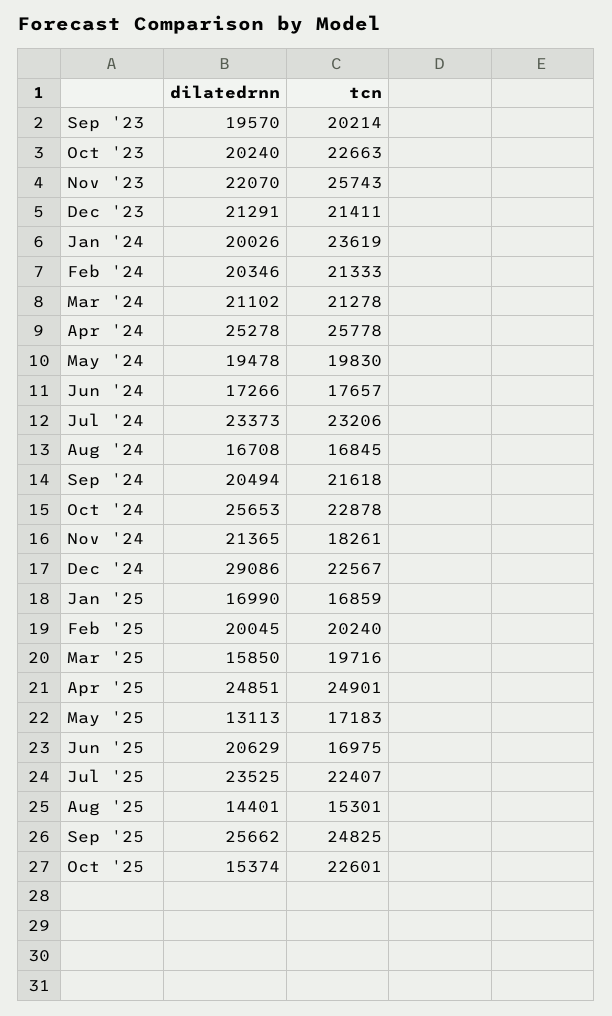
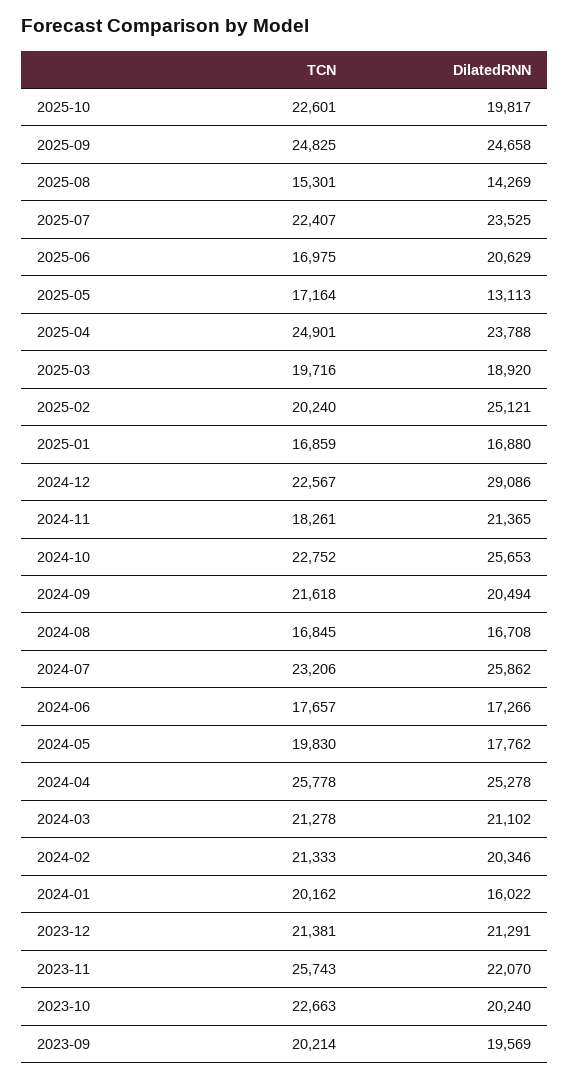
  {
    "dilatedrnn": {
-     "Sep '23": 19570,
+     "Sep '23": 19569,
      "Oct '23": 20240,
      "Nov '23": 22070,
      "Dec '23": 21291,
-     "Jan '24": 20026,
+     "Jan '24": 16022,
      "Feb '24": 20346,
      "Mar '24": 21102,
      "Apr '24": 25278,
-     "May '24": 19478,
+     "May '24": 17762,
      "Jun '24": 17266,
-     "Jul '24": 23373,
+     "Jul '24": 25862,
      "Aug '24": 16708,
      "Sep '24": 20494,
      "Oct '24": 25653,
      "Nov '24": 21365,
      "Dec '24": 29086,
-     "Jan '25": 16990,
+     "Jan '25": 16880,
-     "Feb '25": 20045,
+     "Feb '25": 25121,
-     "Mar '25": 15850,
+     "Mar '25": 18920,
-     "Apr '25": 24851,
+     "Apr '25": 23788,
      "May '25": 13113,
      "Jun '25": 20629,
      "Jul '25": 23525,
-     "Aug '25": 14401,
+     "Aug '25": 14269,
-     "Sep '25": 25662,
+     "Sep '25": 24658,
-     "Oct '25": 15374
+     "Oct '25": 19817
    },
    "tcn": {
      "Sep '23": 20214,
      "Oct '23": 22663,
      "Nov '23": 25743,
-     "Dec '23": 21411,
+     "Dec '23": 21381,
-     "Jan '24": 23619,
+     "Jan '24": 20162,
      "Feb '24": 21333,
      "Mar '24": 21278,
      "Apr '24": 25778,
      "May '24": 19830,
      "Jun '24": 17657,
      "Jul '24": 23206,
      "Aug '24": 16845,
      "Sep '24": 21618,
-     "Oct '24": 22878,
+     "Oct '24": 22752,
      "Nov '24": 18261,
      "Dec '24": 22567,
      "Jan '25": 16859,
      "Feb '25": 20240,
      "Mar '25": 19716,
      "Apr '25": 24901,
-     "May '25": 17183,
+     "May '25": 17164,
      "Jun '25": 16975,
      "Jul '25": 22407,
      "Aug '25": 15301,
      "Sep '25": 24825,
      "Oct '25": 22601
    }
  }

